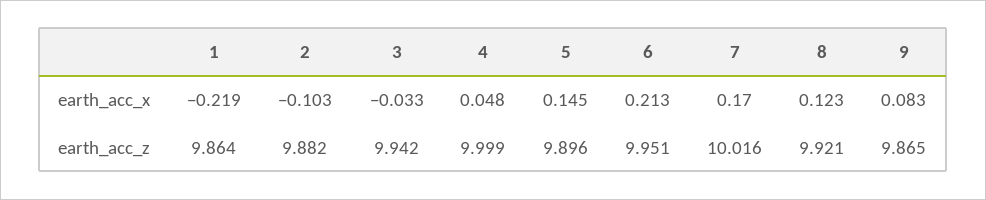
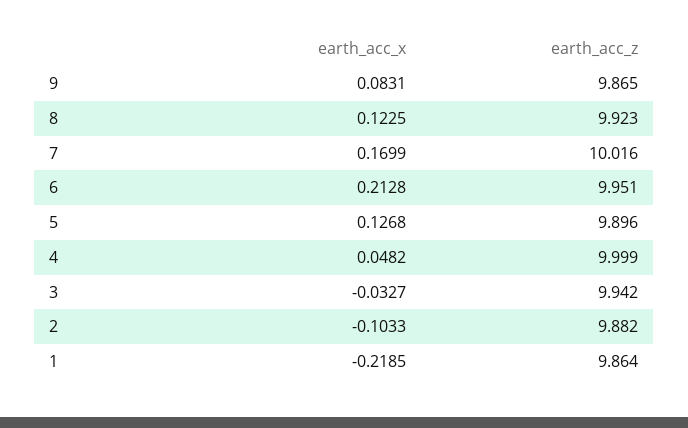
  {
    "1": {
      "earth_acc_x": -0.2185,
      "earth_acc_z": 9.864
    },
    "2": {
      "earth_acc_x": -0.1033,
      "earth_acc_z": 9.882
    },
    "3": {
      "earth_acc_x": -0.0327,
      "earth_acc_z": 9.942
    },
    "4": {
      "earth_acc_x": 0.0482,
      "earth_acc_z": 9.999
    },
    "5": {
-     "earth_acc_x": 0.145,
+     "earth_acc_x": 0.1268,
      "earth_acc_z": 9.896
    },
    "6": {
      "earth_acc_x": 0.2128,
      "earth_acc_z": 9.951
    },
    "7": {
      "earth_acc_x": 0.1699,
      "earth_acc_z": 10.016
    },
    "8": {
      "earth_acc_x": 0.1225,
-     "earth_acc_z": 9.921
+     "earth_acc_z": 9.923
    },
    "9": {
      "earth_acc_x": 0.0831,
      "earth_acc_z": 9.865
    }
  }

